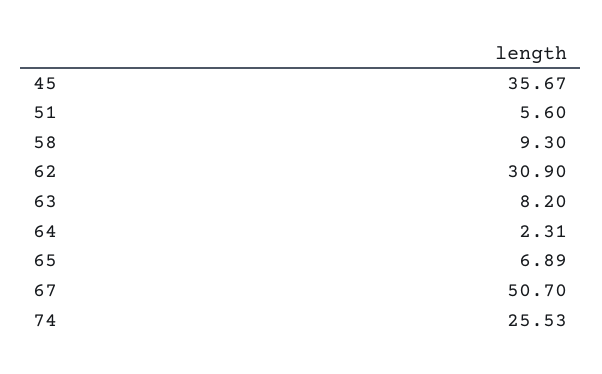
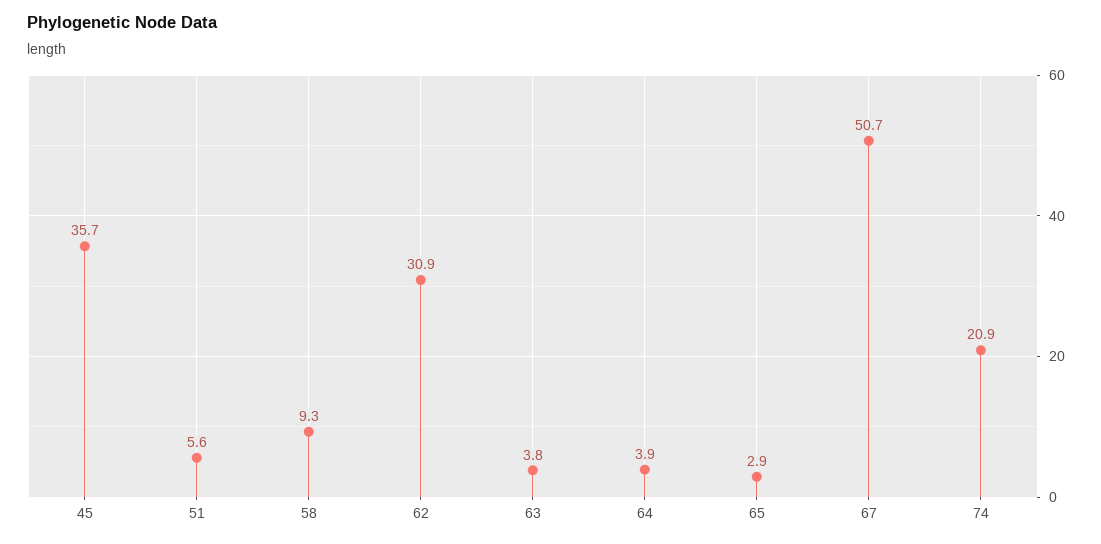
  {
    "45": 35.67,
    "51": 5.6,
    "58": 9.3,
    "62": 30.9,
-   "63": 8.2,
+   "63": 3.8,
-   "64": 2.31,
+   "64": 3.9,
-   "65": 6.89,
+   "65": 2.9,
    "67": 50.7,
-   "74": 25.53
+   "74": 20.9
  }

